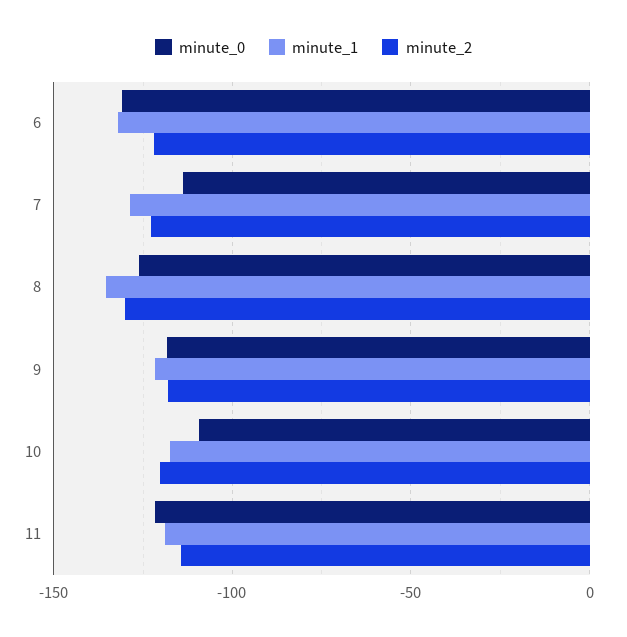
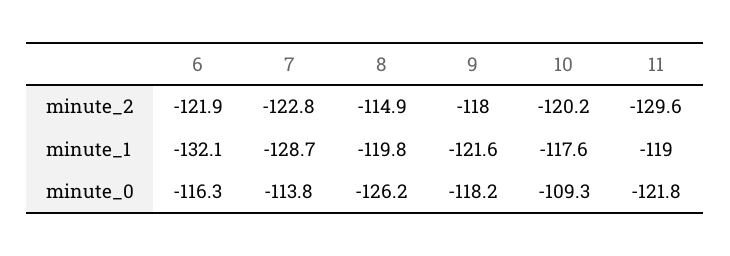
  {
    "minute_0": {
-     "6": -130,
+     "6": -116.3,
      "7": -113.8,
      "8": -126.2,
      "9": -118.2,
      "10": -109.3,
      "11": -121.8
    },
    "minute_1": {
      "6": -132.1,
      "7": -128.7,
-     "8": -135,
+     "8": -119.8,
      "9": -121.6,
      "10": -117.6,
      "11": -119
    },
    "minute_2": {
      "6": -121.9,
      "7": -122.8,
-     "8": -130,
+     "8": -114.9,
      "9": -118,
      "10": -120.2,
-     "11": -115
+     "11": -129.6
    }
  }

